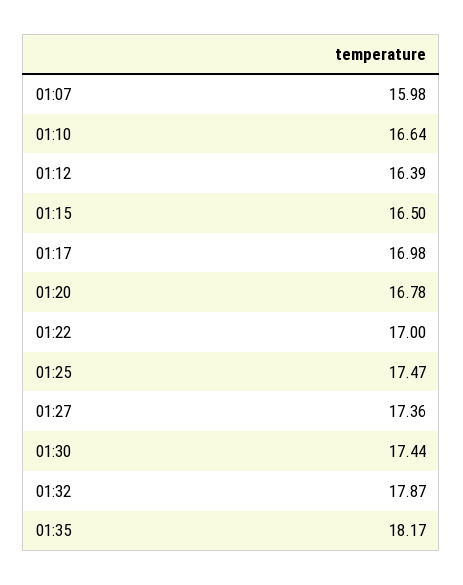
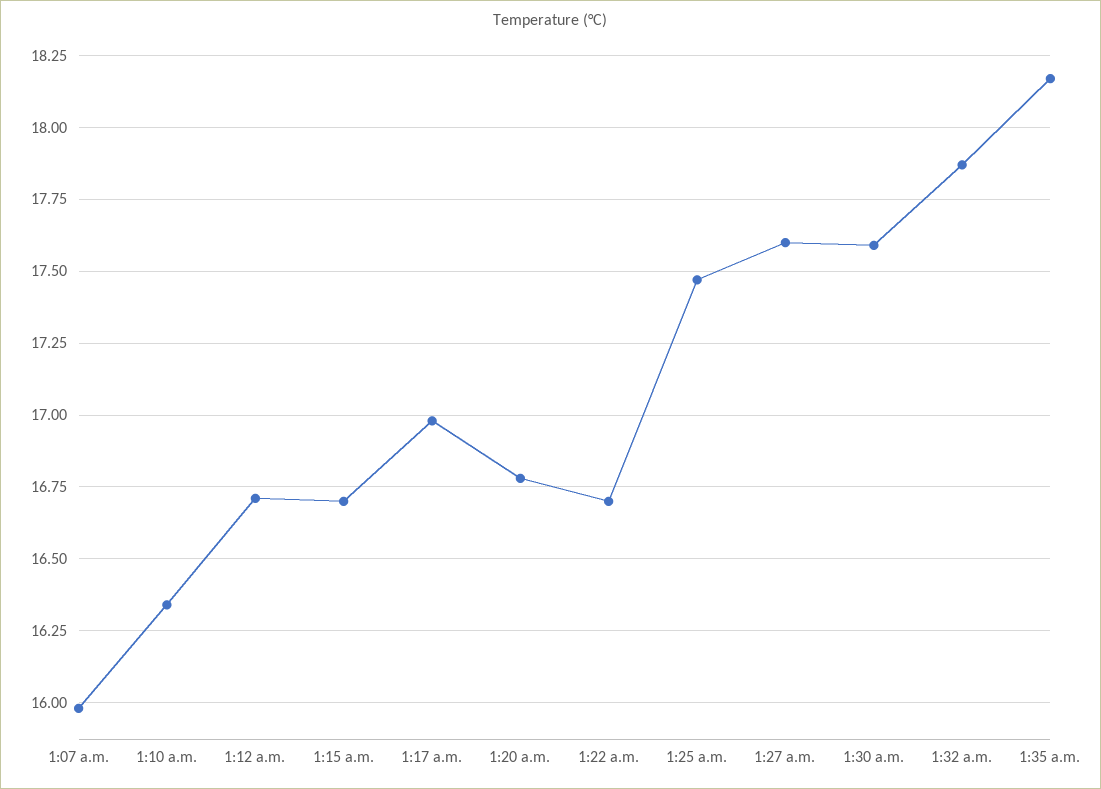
  {
    "01:07": 15.98,
-   "01:10": 16.64,
+   "01:10": 16.35,
-   "01:12": 16.39,
+   "01:12": 16.7,
-   "01:15": 16.5,
+   "01:15": 16.7,
    "01:17": 16.98,
    "01:20": 16.78,
-   "01:22": 17,
+   "01:22": 16.7,
    "01:25": 17.47,
-   "01:27": 17.36,
+   "01:27": 17.6,
-   "01:30": 17.44,
+   "01:30": 17.6,
    "01:32": 17.87,
    "01:35": 18.17
  }

